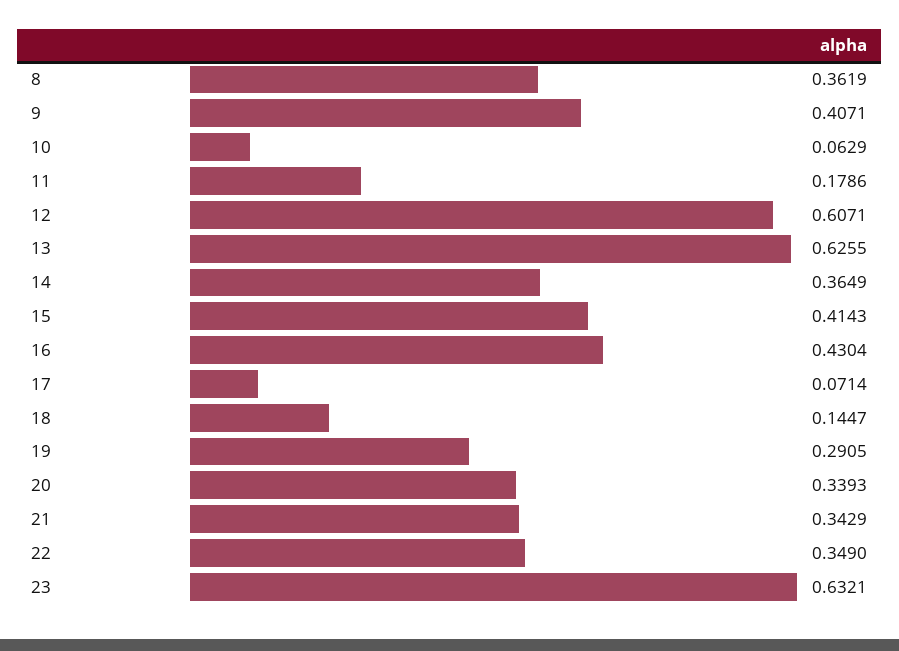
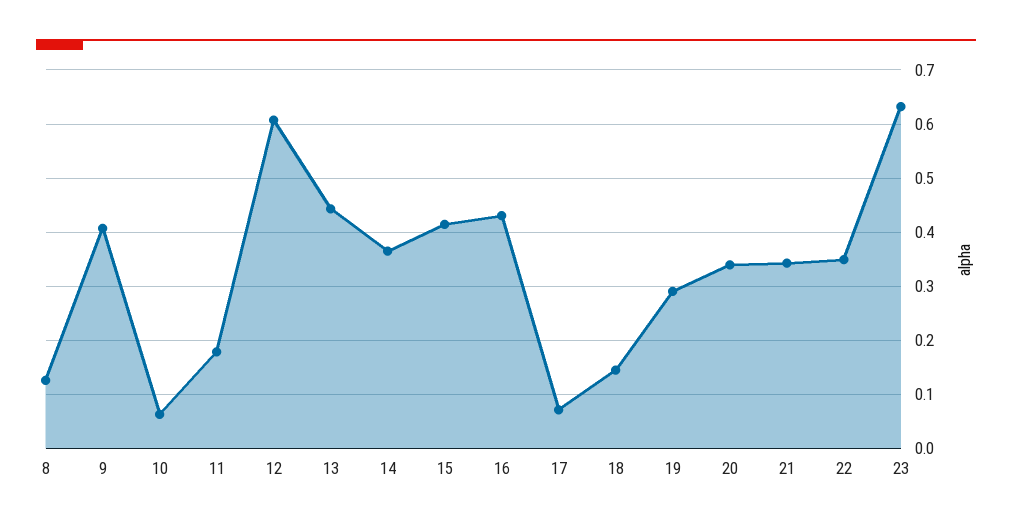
  {
-   "8": 0.3619,
+   "8": 0.12,
    "9": 0.4071,
    "10": 0.0629,
    "11": 0.1786,
    "12": 0.6071,
-   "13": 0.6255,
+   "13": 0.44,
    "14": 0.3649,
    "15": 0.4143,
    "16": 0.4304,
    "17": 0.0714,
    "18": 0.1447,
    "19": 0.2905,
    "20": 0.3393,
    "21": 0.3429,
    "22": 0.349,
    "23": 0.6321
  }

